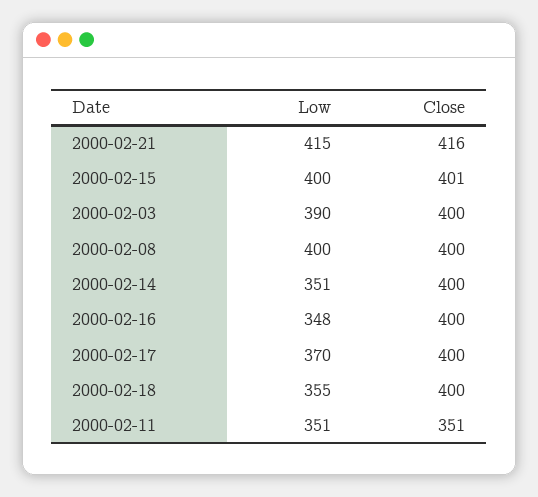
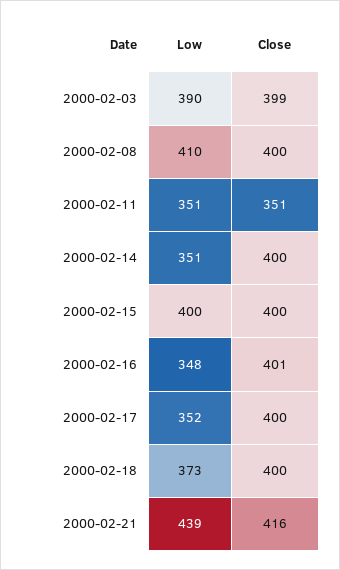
  {
    "Low": {
-     "2000-02-21": 415,
+     "2000-02-21": 439,
      "2000-02-15": 400,
      "2000-02-03": 390,
-     "2000-02-08": 400,
+     "2000-02-08": 410,
      "2000-02-14": 351,
      "2000-02-16": 348,
-     "2000-02-17": 370,
+     "2000-02-17": 352,
-     "2000-02-18": 355,
+     "2000-02-18": 373,
      "2000-02-11": 351
    },
    "Close": {
      "2000-02-21": 416,
-     "2000-02-15": 401,
+     "2000-02-15": 400,
-     "2000-02-03": 400,
+     "2000-02-03": 399,
      "2000-02-08": 400,
      "2000-02-14": 400,
-     "2000-02-16": 400,
+     "2000-02-16": 401,
      "2000-02-17": 400,
      "2000-02-18": 400,
      "2000-02-11": 351
    }
  }

